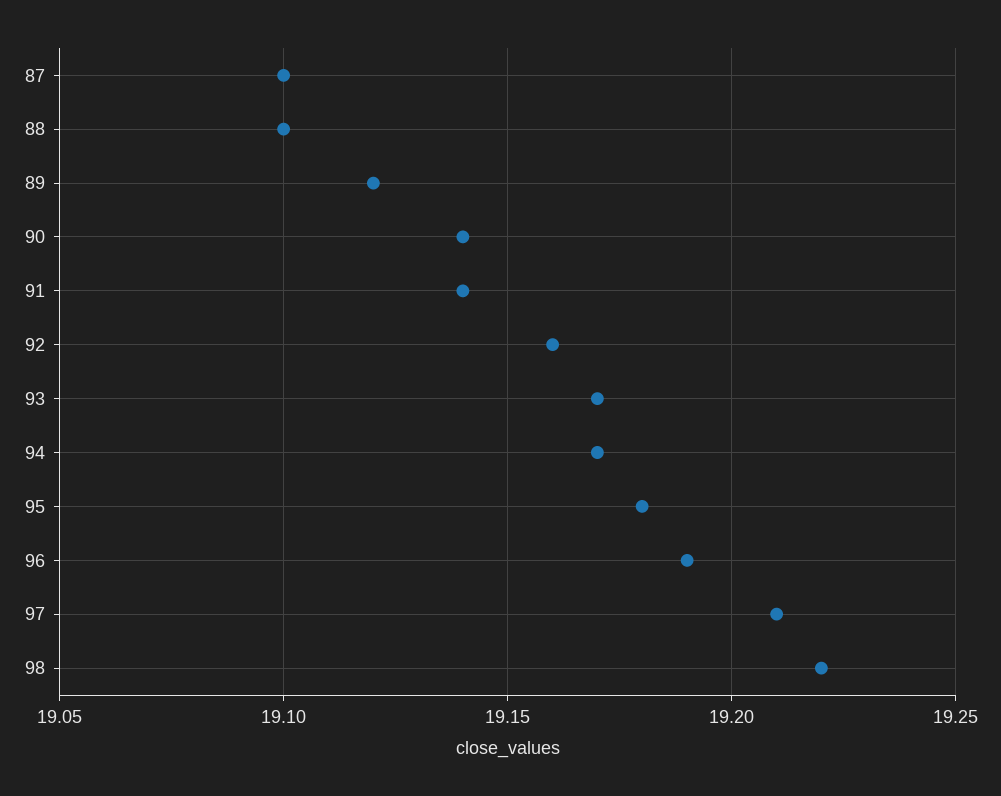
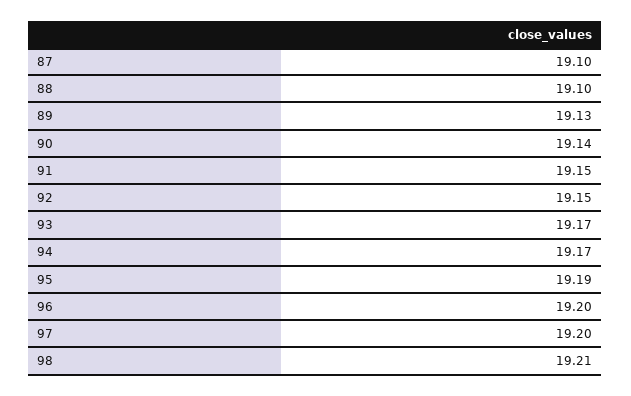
  {
    "87": 19.1,
    "88": 19.1,
-   "89": 19.12,
+   "89": 19.13,
    "90": 19.14,
-   "91": 19.14,
+   "91": 19.15,
-   "92": 19.16,
+   "92": 19.15,
    "93": 19.17,
    "94": 19.17,
-   "95": 19.18,
+   "95": 19.19,
-   "96": 19.19,
+   "96": 19.2,
-   "97": 19.21,
+   "97": 19.2,
-   "98": 19.22
+   "98": 19.21
  }

